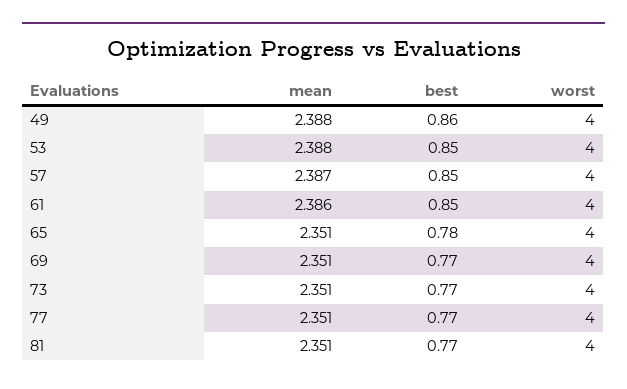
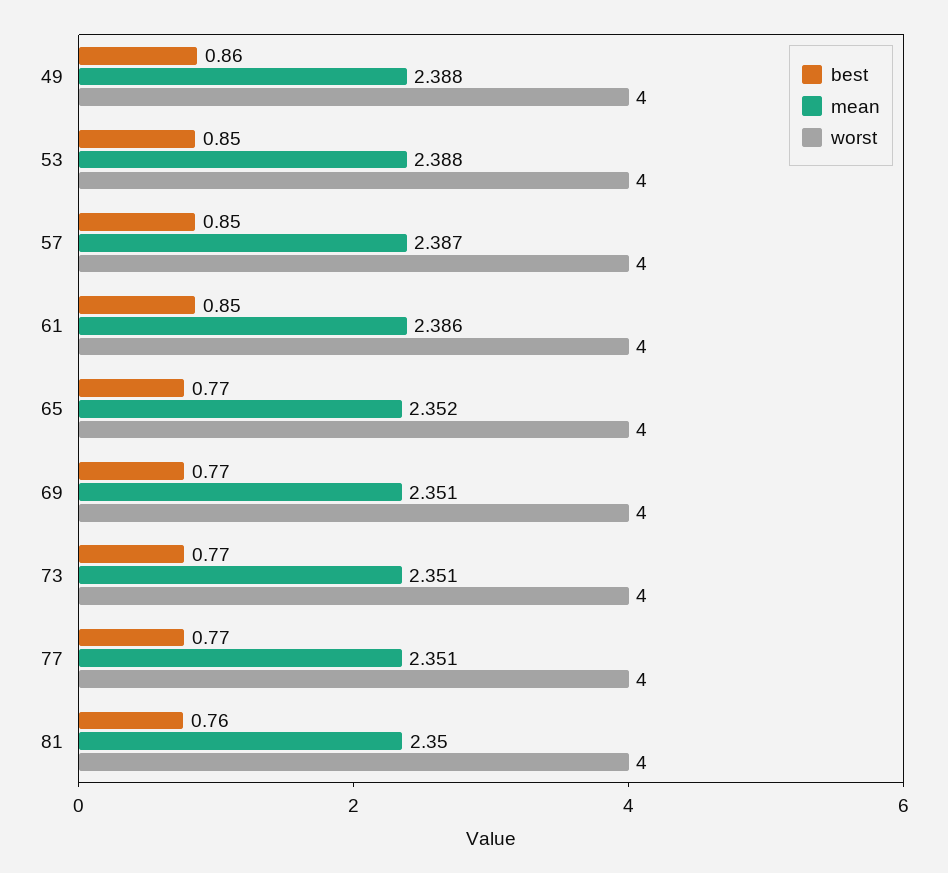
  {
    "mean": {
      "49": 2.388,
      "53": 2.388,
      "57": 2.387,
      "61": 2.386,
-     "65": 2.351,
+     "65": 2.352,
      "69": 2.351,
      "73": 2.351,
      "77": 2.351,
-     "81": 2.351
+     "81": 2.35
    },
    "best": {
      "49": 0.86,
      "53": 0.85,
      "57": 0.85,
      "61": 0.85,
-     "65": 0.78,
+     "65": 0.77,
      "69": 0.77,
      "73": 0.77,
      "77": 0.77,
-     "81": 0.77
+     "81": 0.76
    },
    "worst": {
      "49": 4,
      "53": 4,
      "57": 4,
      "61": 4,
      "65": 4,
      "69": 4,
      "73": 4,
      "77": 4,
      "81": 4
    }
  }

